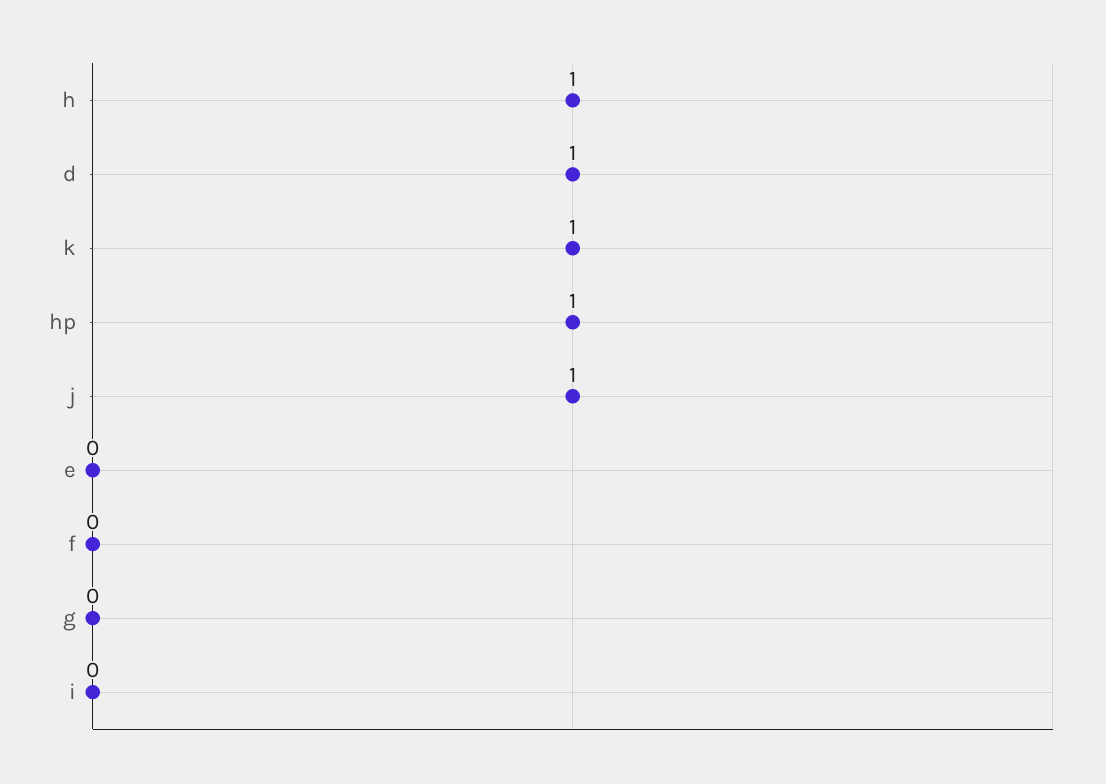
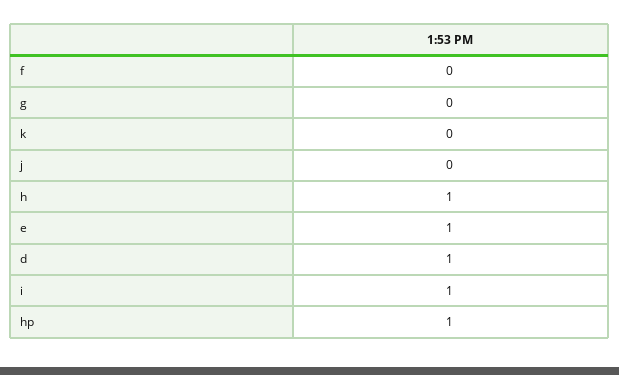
  {
    "h": 1,
    "d": 1,
-   "k": 1,
+   "k": 0,
    "hp": 1,
-   "j": 1,
+   "j": 0,
-   "e": 0,
+   "e": 1,
    "f": 0,
    "g": 0,
-   "i": 0
+   "i": 1
  }

